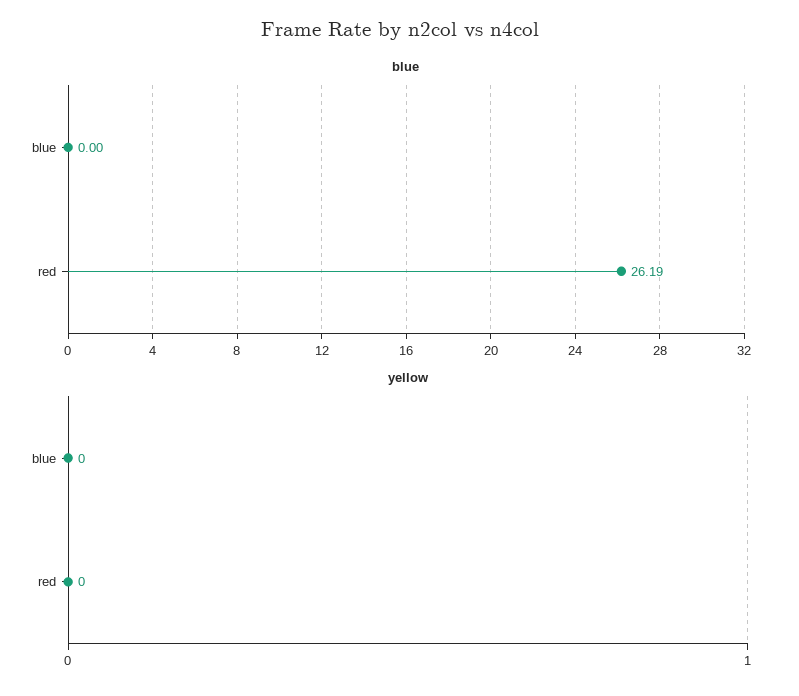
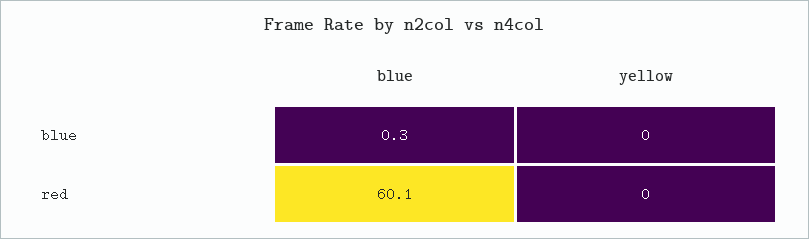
  {
    "blue": {
-     "blue": 0,
+     "blue": 0.3,
-     "red": 26.19
+     "red": 60.1
    },
    "yellow": {
      "blue": 0,
      "red": 0
    }
  }

